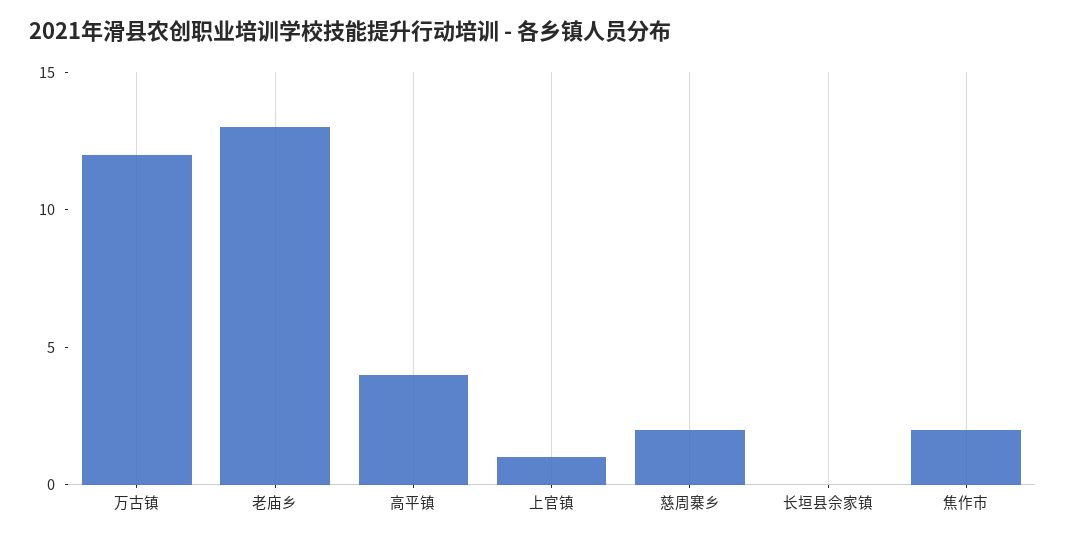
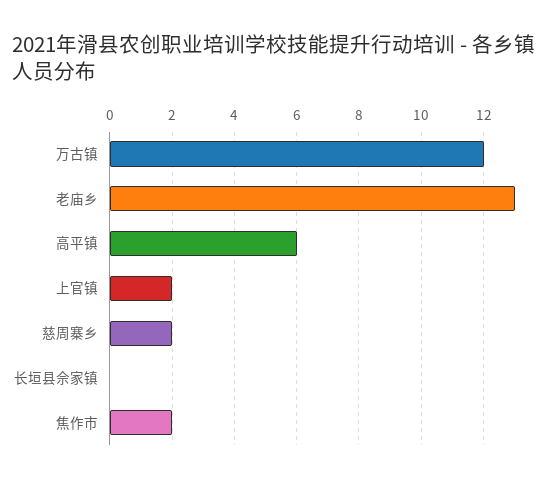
  {
    "万古镇": 12,
    "老庙乡": 13,
-   "高平镇": 4,
+   "高平镇": 6,
-   "上官镇": 1,
+   "上官镇": 2,
    "慈周寨乡": 2,
    "长垣县佘家镇": 0,
    "焦作市": 2
  }

